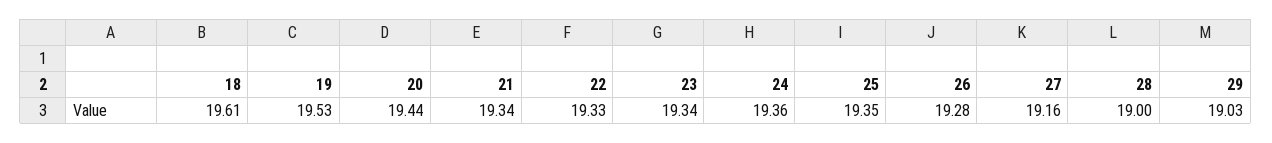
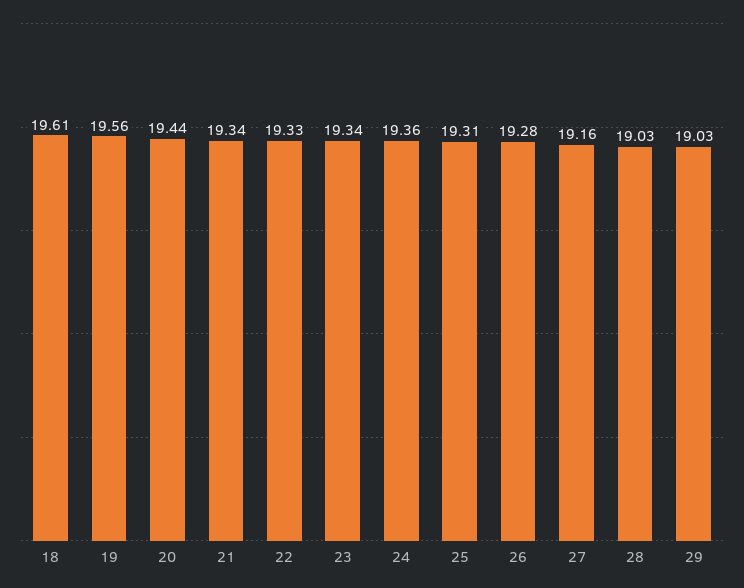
  {
    "18": 19.61,
-   "19": 19.53,
+   "19": 19.56,
    "20": 19.44,
    "21": 19.34,
    "22": 19.33,
    "23": 19.34,
    "24": 19.36,
-   "25": 19.35,
+   "25": 19.31,
    "26": 19.28,
    "27": 19.16,
-   "28": 19,
+   "28": 19.03,
    "29": 19.03
  }

